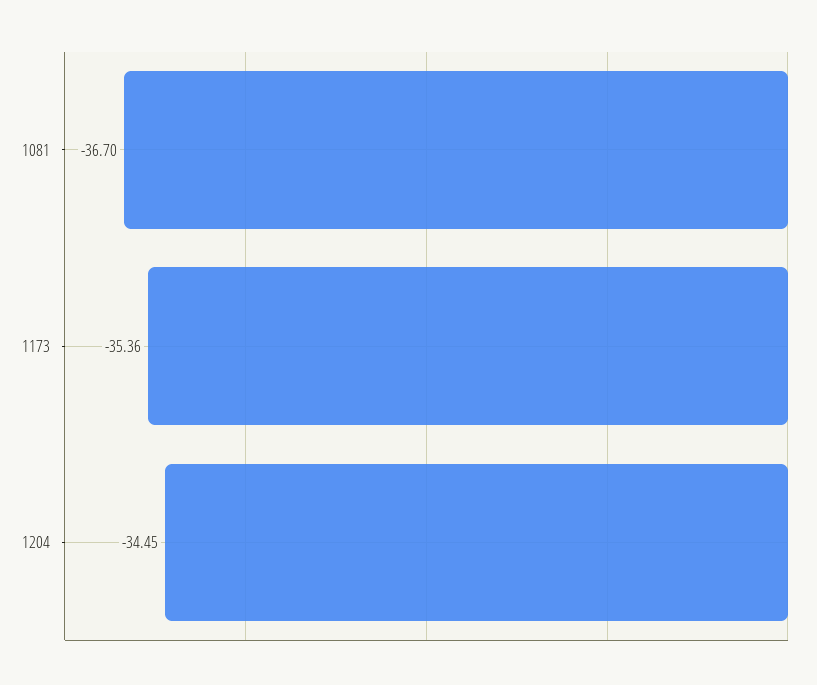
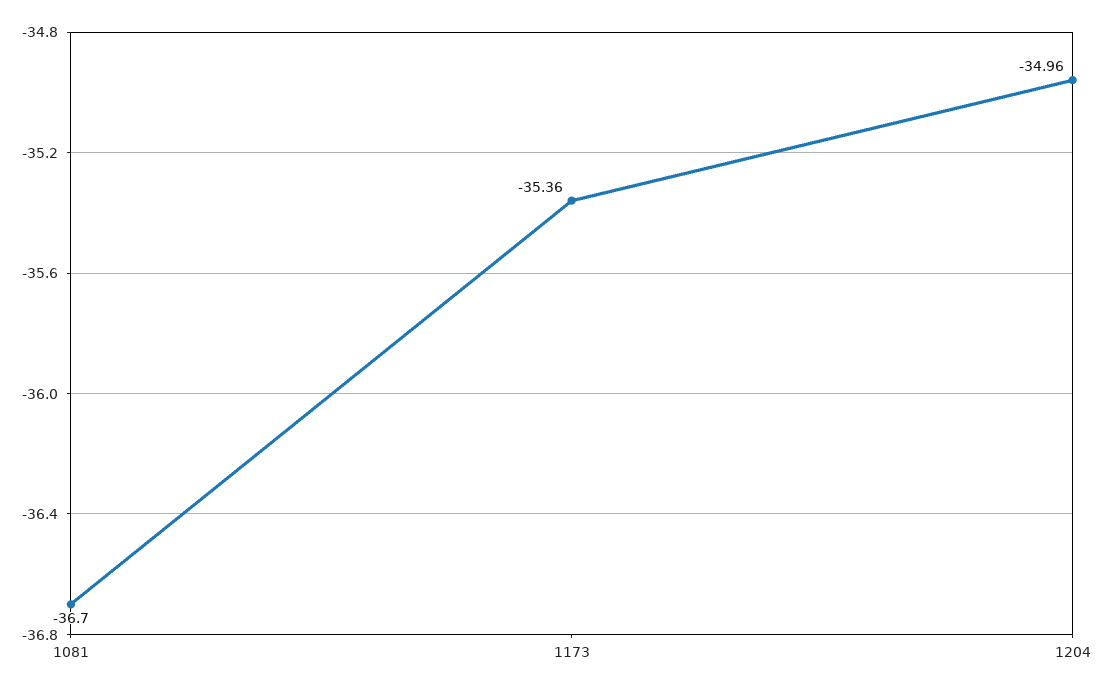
  {
    "1081": -36.7,
    "1173": -35.36,
-   "1204": -34.45
+   "1204": -34.96
  }

